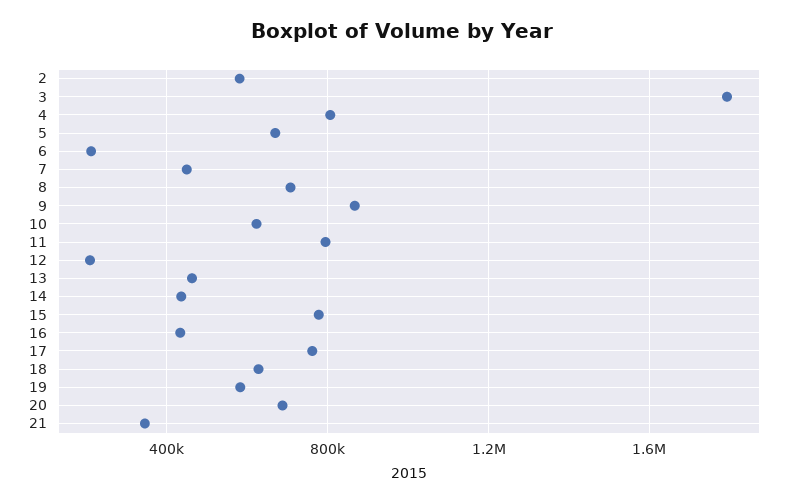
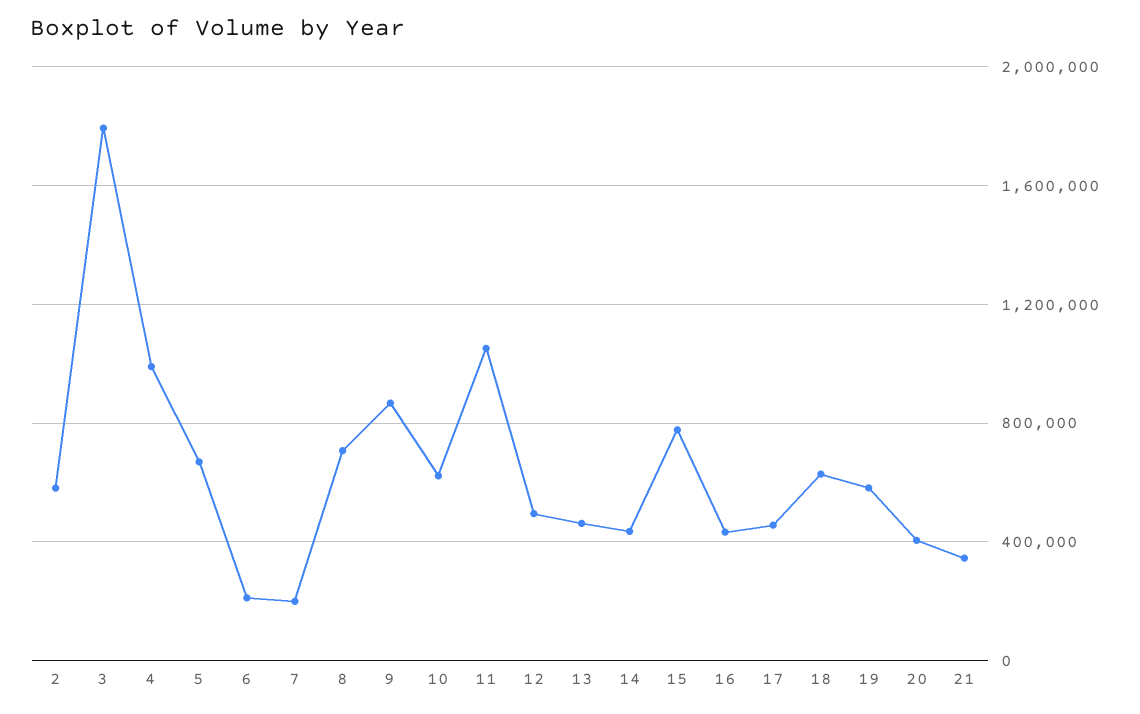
  {
    "2": 600000,
    "3": 1800000,
-   "4": 800000,
+   "4": 1000000,
    "5": 650000,
    "6": 200000,
-   "7": 450000,
+   "7": 200000,
    "8": 700000,
    "9": 850000,
    "10": 600000,
-   "11": 800000,
+   "11": 1050000,
-   "12": 200000,
+   "12": 500000,
    "13": 450000,
    "14": 450000,
    "15": 800000,
    "16": 450000,
-   "17": 750000,
+   "17": 450000,
    "18": 650000,
    "19": 600000,
-   "20": 700000,
+   "20": 400000,
    "21": 350000
  }

